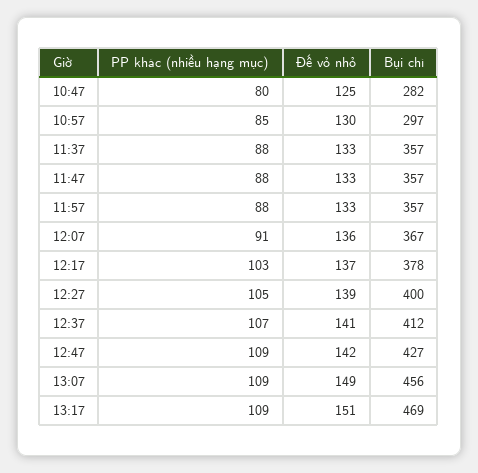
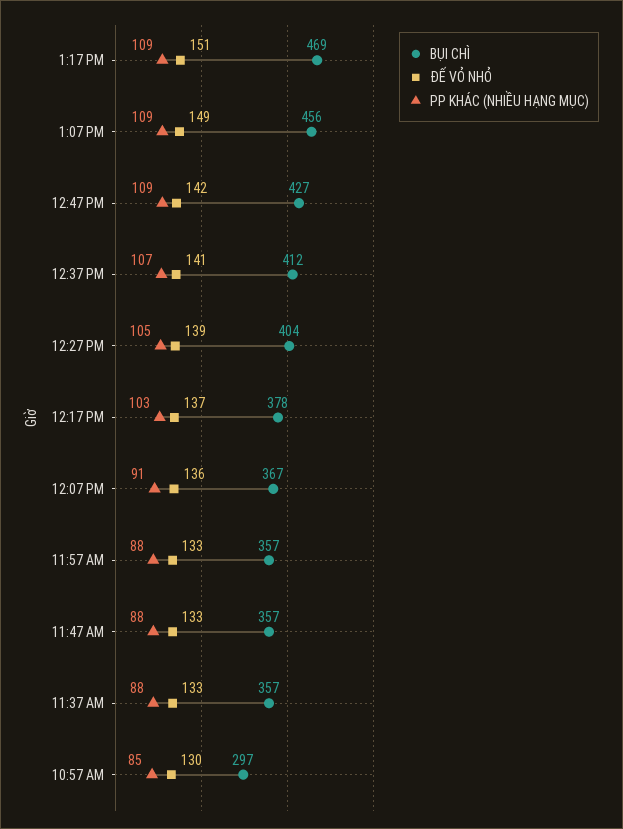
  {
    "PP khác (nhiều hạng mục)": {
-     "10:47": 80,
      "10:57": 85,
      "11:37": 88,
      "11:47": 88,
      "11:57": 88,
      "12:07": 91,
      "12:17": 103,
      "12:27": 105,
      "12:37": 107,
      "12:47": 109,
      "13:07": 109,
      "13:17": 109
    },
    "Đế vỏ nhỏ": {
-     "10:47": 125,
      "10:57": 130,
      "11:37": 133,
      "11:47": 133,
      "11:57": 133,
      "12:07": 136,
      "12:17": 137,
      "12:27": 139,
      "12:37": 141,
      "12:47": 142,
      "13:07": 149,
      "13:17": 151
    },
    "Bụi chì": {
-     "10:47": 282,
      "10:57": 297,
      "11:37": 357,
      "11:47": 357,
      "11:57": 357,
      "12:07": 367,
      "12:17": 378,
-     "12:27": 400,
+     "12:27": 404,
      "12:37": 412,
      "12:47": 427,
      "13:07": 456,
      "13:17": 469
    }
  }

